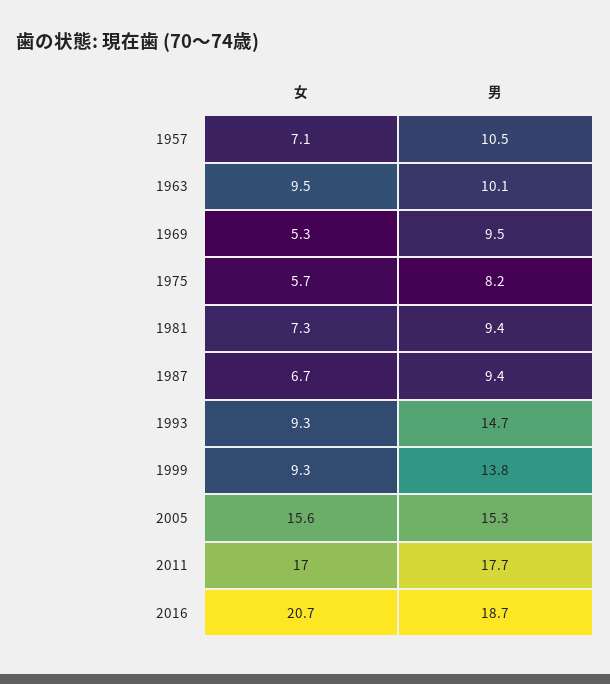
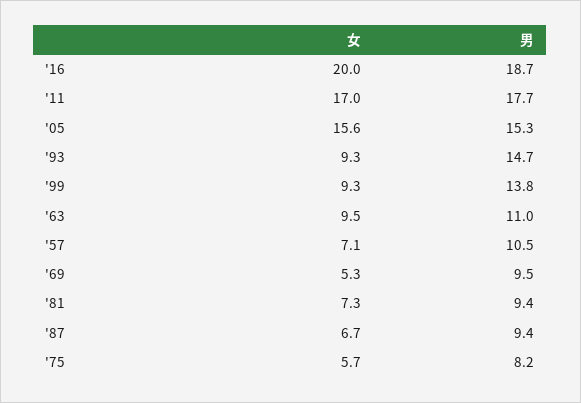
  {
    "女": {
      "1957": 7.1,
      "1963": 9.5,
      "1969": 5.3,
      "1975": 5.7,
      "1981": 7.3,
      "1987": 6.7,
      "1993": 9.3,
      "1999": 9.3,
      "2005": 15.6,
      "2011": 17,
-     "2016": 20.7
+     "2016": 20
    },
    "男": {
      "1957": 10.5,
-     "1963": 10.1,
+     "1963": 11,
      "1969": 9.5,
      "1975": 8.2,
      "1981": 9.4,
      "1987": 9.4,
      "1993": 14.7,
      "1999": 13.8,
      "2005": 15.3,
      "2011": 17.7,
      "2016": 18.7
    }
  }

